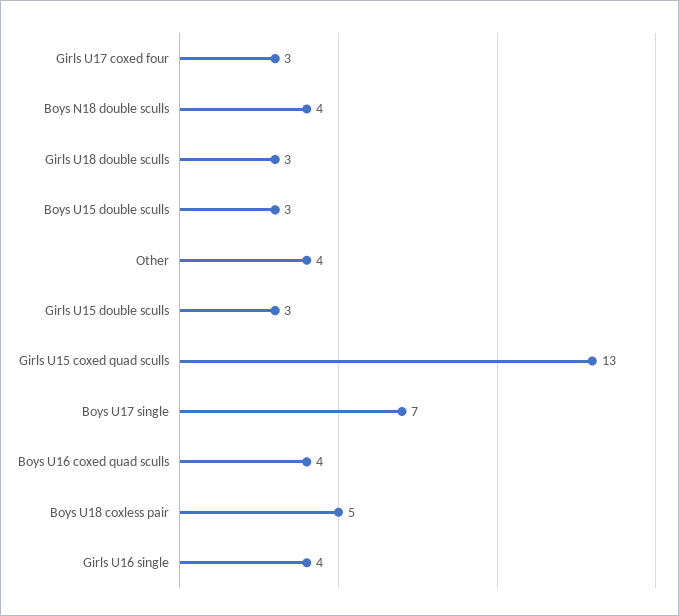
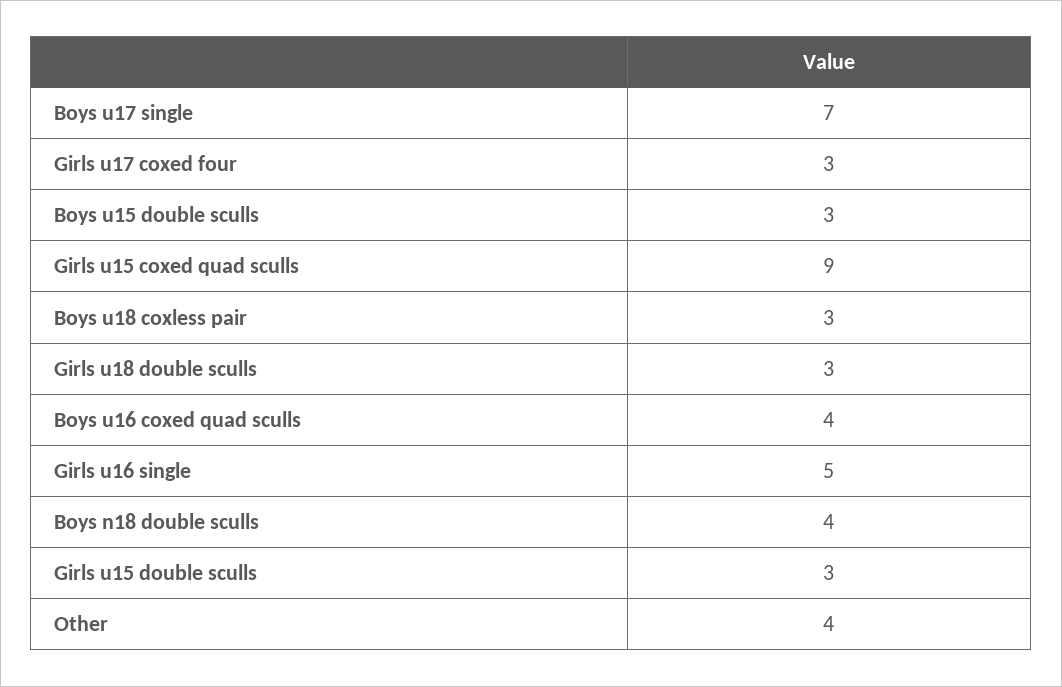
  {
    "Girls U17 coxed four": 3,
    "Boys N18 double sculls": 4,
    "Girls U18 double sculls": 3,
    "Boys U15 double sculls": 3,
    "Other": 4,
    "Girls U15 double sculls": 3,
-   "Girls U15 coxed quad sculls": 13,
+   "Girls U15 coxed quad sculls": 9,
    "Boys U17 single": 7,
    "Boys U16 coxed quad sculls": 4,
-   "Boys U18 coxless pair": 5,
+   "Boys U18 coxless pair": 3,
-   "Girls U16 single": 4
+   "Girls U16 single": 5
  }

